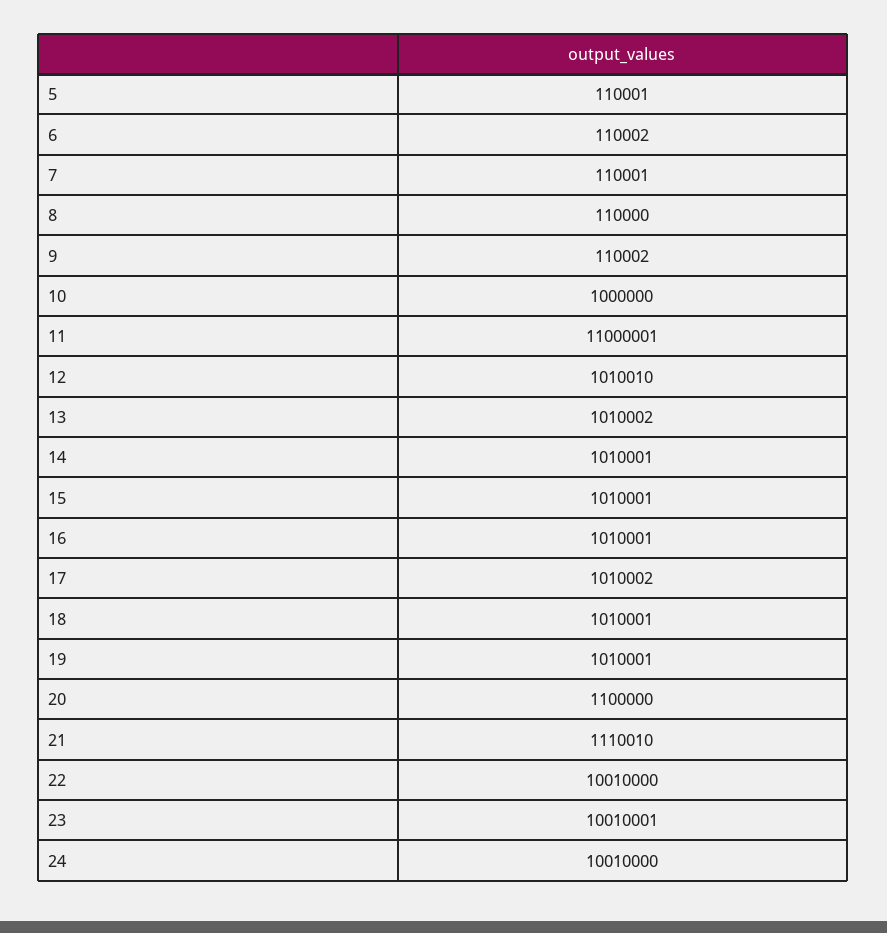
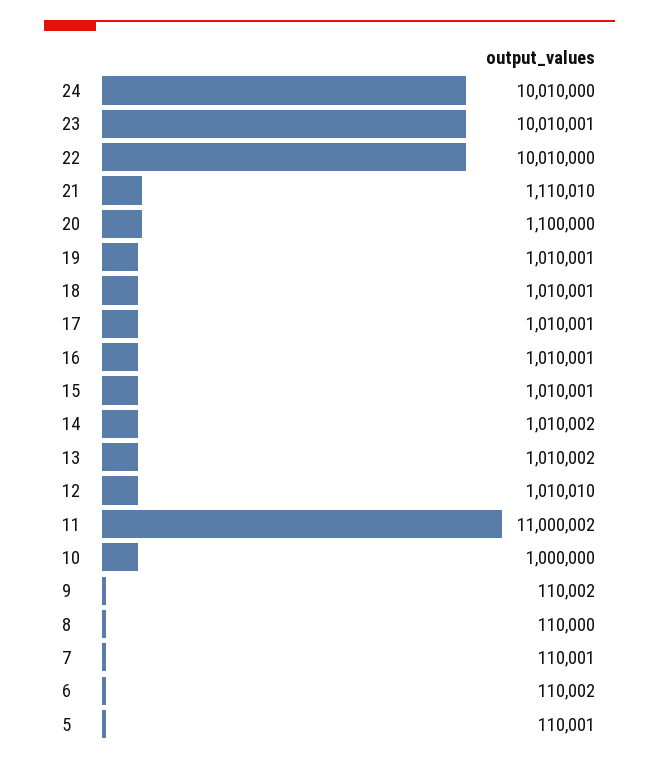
  {
    "5": 110001,
    "6": 110002,
    "7": 110001,
    "8": 110000,
    "9": 110002,
    "10": 1000000,
-   "11": 11000001,
+   "11": 11000002,
    "12": 1010010,
    "13": 1010002,
-   "14": 1010001,
+   "14": 1010002,
    "15": 1010001,
    "16": 1010001,
-   "17": 1010002,
+   "17": 1010001,
    "18": 1010001,
    "19": 1010001,
    "20": 1100000,
    "21": 1110010,
    "22": 10010000,
    "23": 10010001,
    "24": 10010000
  }

